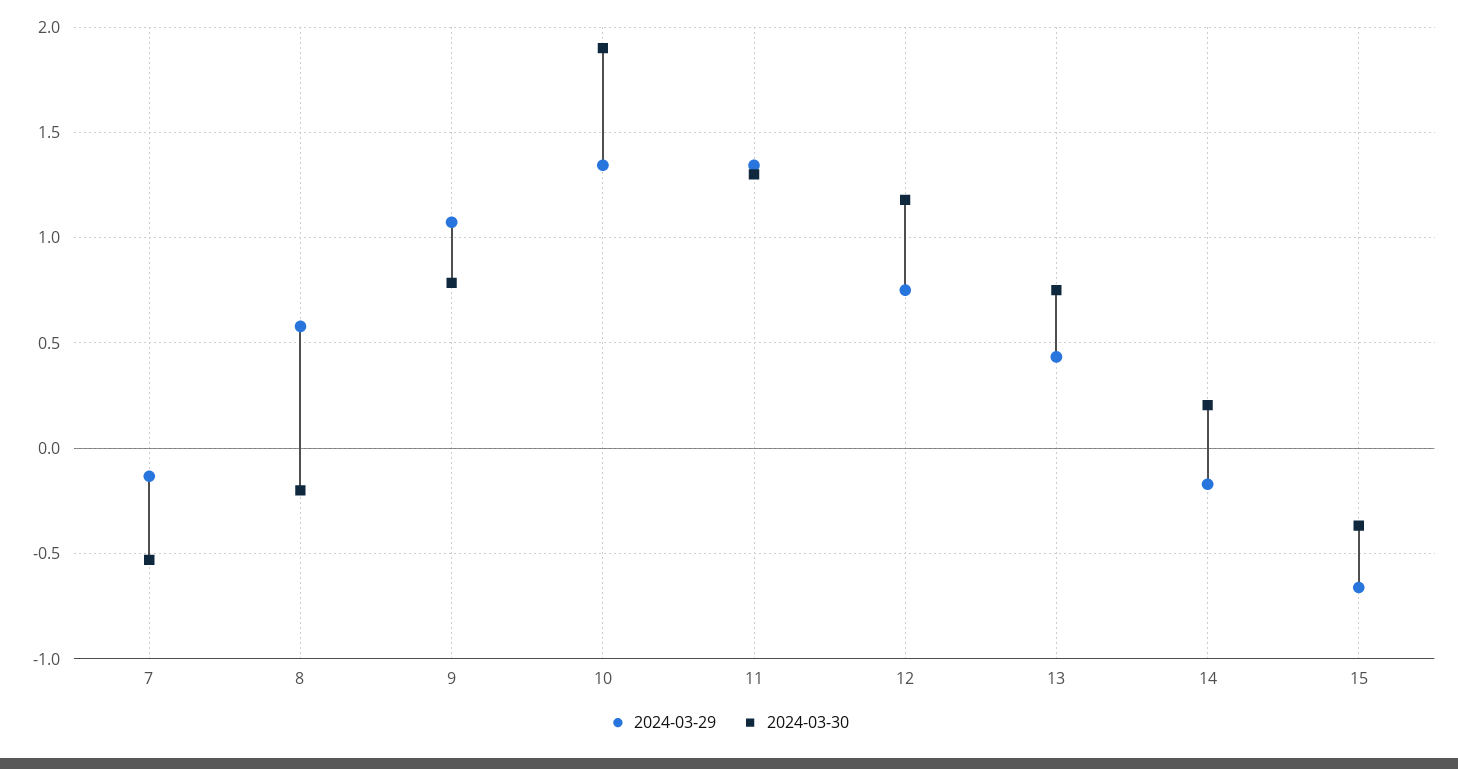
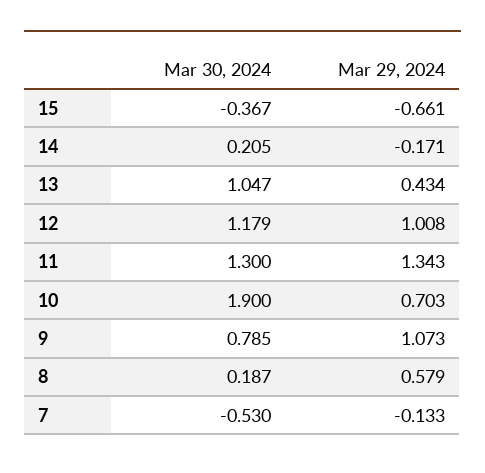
  {
    "2024-03-29": {
      "7": -0.133,
      "8": 0.579,
      "9": 1.073,
-     "10": 1.35,
+     "10": 0.703,
      "11": 1.343,
-     "12": 0.75,
+     "12": 1.008,
      "13": 0.434,
      "14": -0.171,
      "15": -0.661
    },
    "2024-03-30": {
      "7": -0.53,
-     "8": -0.2,
+     "8": 0.187,
      "9": 0.785,
      "10": 1.9,
      "11": 1.3,
      "12": 1.179,
-     "13": 0.75,
+     "13": 1.047,
      "14": 0.205,
      "15": -0.367
    }
  }

